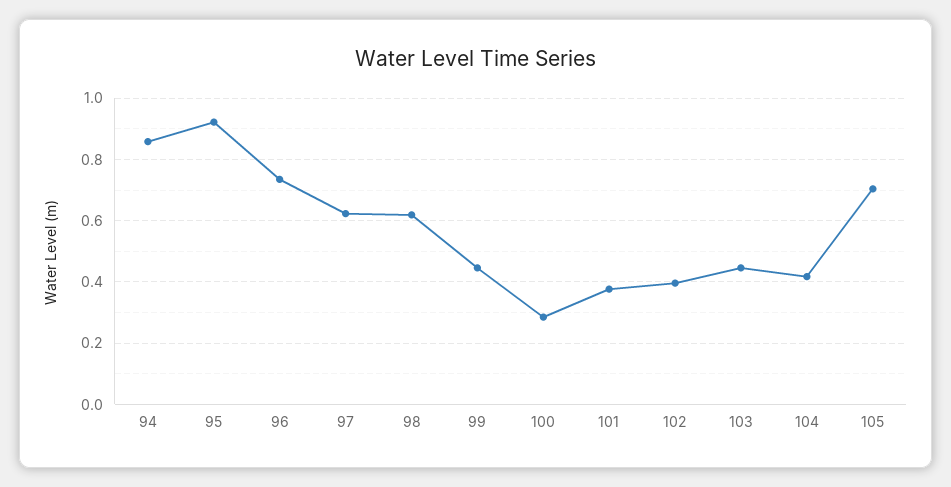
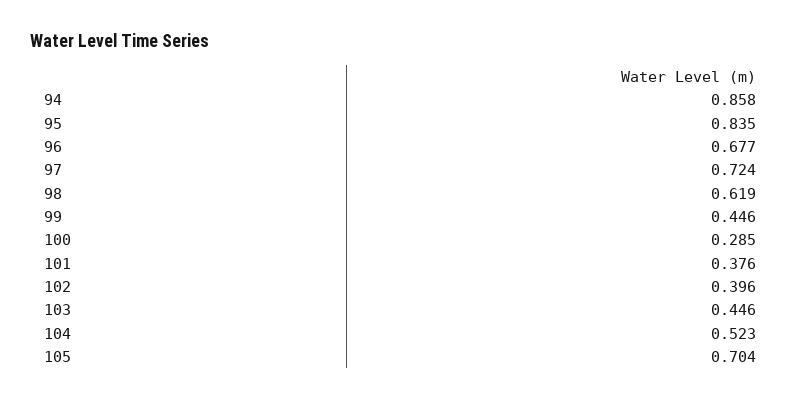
  {
    "94": 0.858,
-   "95": 0.92,
+   "95": 0.835,
-   "96": 0.74,
+   "96": 0.677,
-   "97": 0.62,
+   "97": 0.724,
    "98": 0.619,
    "99": 0.446,
    "100": 0.285,
    "101": 0.376,
    "102": 0.396,
    "103": 0.446,
-   "104": 0.42,
+   "104": 0.523,
    "105": 0.704
  }

